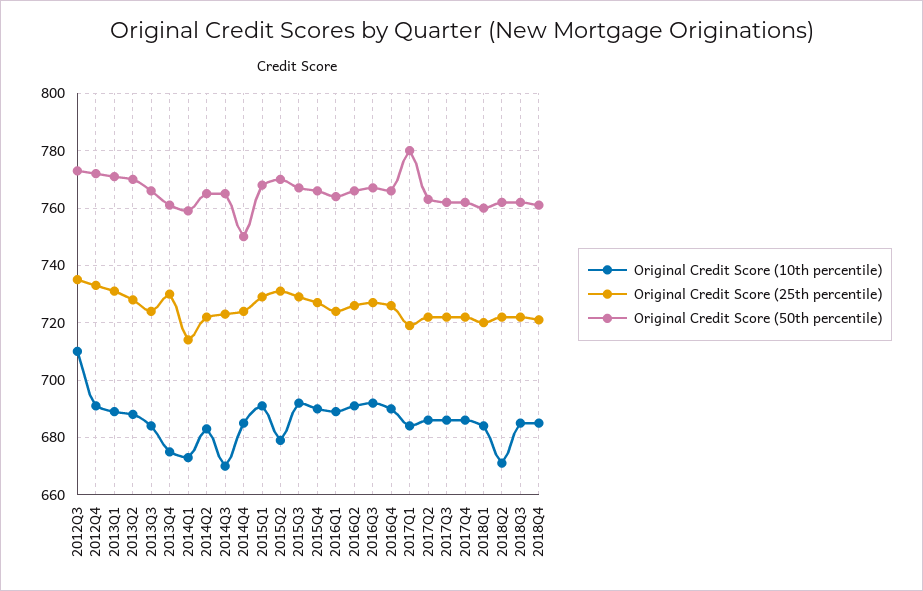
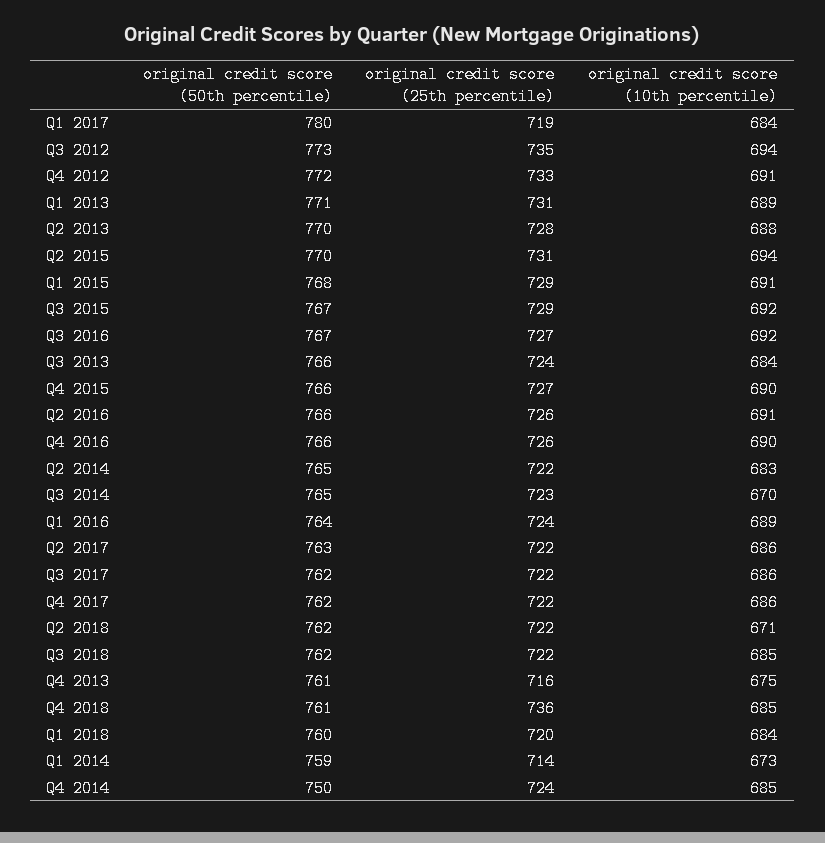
  {
    "Original Credit Score (10th percentile)": {
-     "2012Q3": 710,
+     "2012Q3": 694,
      "2012Q4": 691,
      "2013Q1": 689,
      "2013Q2": 688,
      "2013Q3": 684,
      "2013Q4": 675,
      "2014Q1": 673,
      "2014Q2": 683,
      "2014Q3": 670,
      "2014Q4": 685,
      "2015Q1": 691,
-     "2015Q2": 680,
+     "2015Q2": 694,
      "2015Q3": 692,
      "2015Q4": 690,
      "2016Q1": 689,
      "2016Q2": 691,
      "2016Q3": 692,
      "2016Q4": 690,
      "2017Q1": 684,
      "2017Q2": 686,
      "2017Q3": 686,
      "2017Q4": 686,
      "2018Q1": 684,
      "2018Q2": 671,
      "2018Q3": 685,
      "2018Q4": 685
    },
    "Original Credit Score (25th percentile)": {
      "2012Q3": 735,
      "2012Q4": 733,
      "2013Q1": 731,
      "2013Q2": 728,
      "2013Q3": 724,
-     "2013Q4": 730,
+     "2013Q4": 716,
      "2014Q1": 714,
      "2014Q2": 722,
      "2014Q3": 723,
      "2014Q4": 724,
      "2015Q1": 729,
      "2015Q2": 731,
      "2015Q3": 729,
      "2015Q4": 727,
      "2016Q1": 724,
      "2016Q2": 726,
      "2016Q3": 727,
      "2016Q4": 726,
      "2017Q1": 719,
      "2017Q2": 722,
      "2017Q3": 722,
      "2017Q4": 722,
      "2018Q1": 720,
      "2018Q2": 722,
      "2018Q3": 722,
-     "2018Q4": 720
+     "2018Q4": 736
    },
    "Original Credit Score (50th percentile)": {
      "2012Q3": 773,
      "2012Q4": 772,
      "2013Q1": 771,
      "2013Q2": 770,
      "2013Q3": 766,
      "2013Q4": 761,
      "2014Q1": 759,
      "2014Q2": 765,
      "2014Q3": 765,
      "2014Q4": 750,
      "2015Q1": 768,
      "2015Q2": 770,
      "2015Q3": 767,
      "2015Q4": 766,
      "2016Q1": 764,
      "2016Q2": 766,
      "2016Q3": 767,
      "2016Q4": 766,
      "2017Q1": 780,
      "2017Q2": 763,
      "2017Q3": 762,
      "2017Q4": 762,
      "2018Q1": 760,
      "2018Q2": 762,
      "2018Q3": 762,
      "2018Q4": 761
    }
  }

